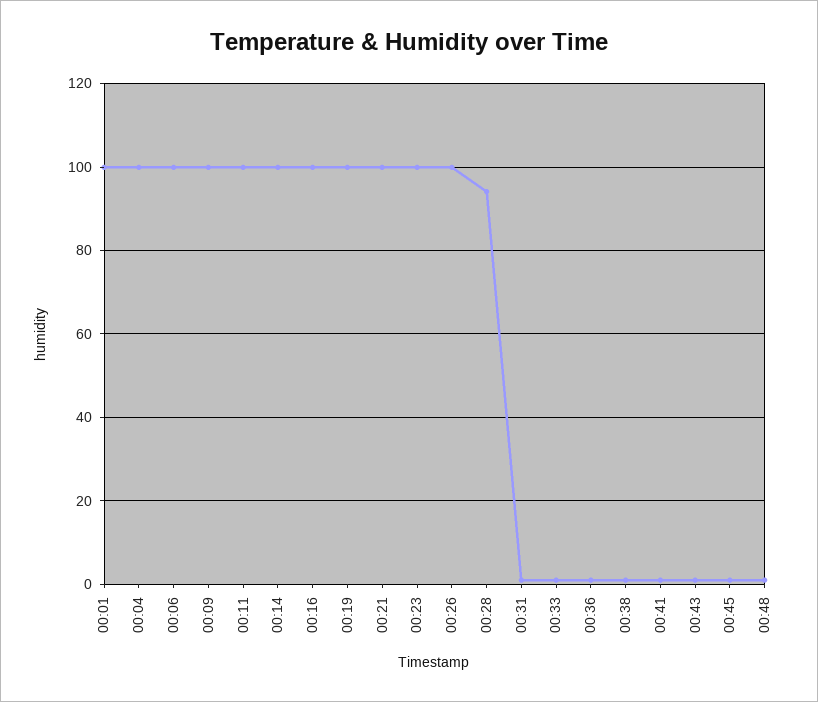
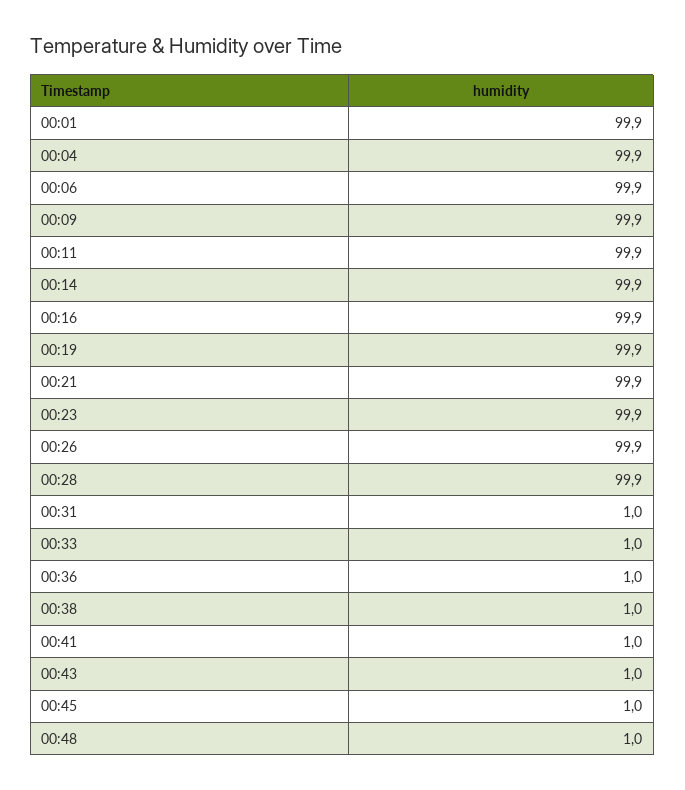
  {
    "00:01": 99.9,
    "00:04": 99.9,
    "00:06": 99.9,
    "00:09": 99.9,
    "00:11": 99.9,
    "00:14": 99.9,
    "00:16": 99.9,
    "00:19": 99.9,
    "00:21": 99.9,
    "00:23": 99.9,
    "00:26": 99.9,
-   "00:28": 94,
+   "00:28": 99.9,
    "00:31": 1,
    "00:33": 1,
    "00:36": 1,
    "00:38": 1,
    "00:41": 1,
    "00:43": 1,
    "00:45": 1,
    "00:48": 1
  }

